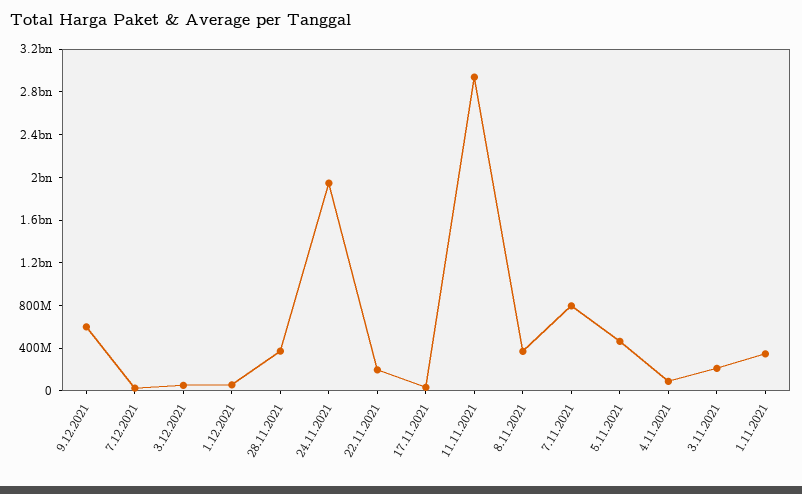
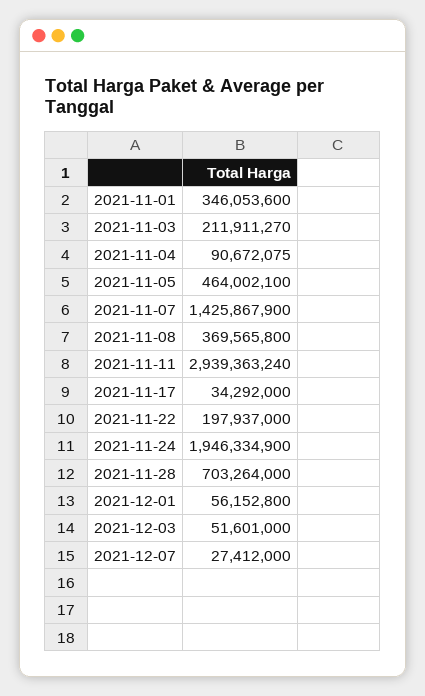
  {
-   "9.12.2021": 600000000,
    "7.12.2021": 27412000,
    "3.12.2021": 51601000,
    "1.12.2021": 56152800,
-   "28.11.2021": 400000000,
+   "28.11.2021": 703264000,
    "24.11.2021": 1946334900,
    "22.11.2021": 197937000,
    "17.11.2021": 34292000,
    "11.11.2021": 2939363240,
    "8.11.2021": 369565800,
-   "7.11.2021": 800000000,
+   "7.11.2021": 1425867900,
    "5.11.2021": 464002100,
    "4.11.2021": 90672075,
    "3.11.2021": 211911270,
    "1.11.2021": 346053600
  }

